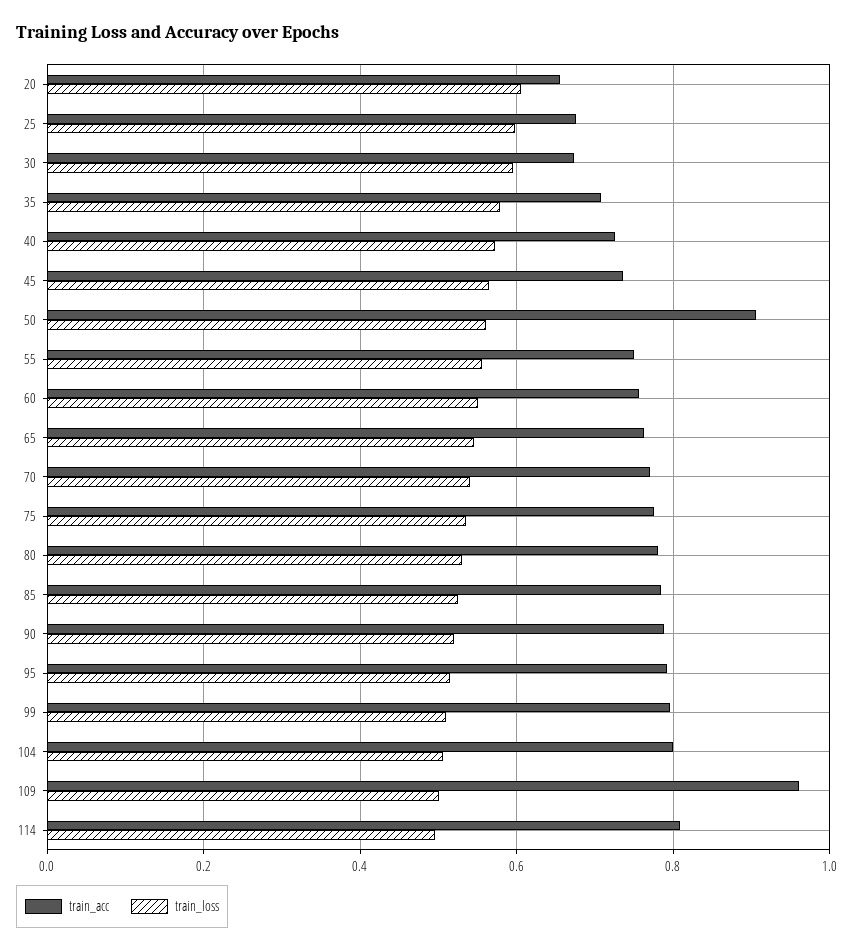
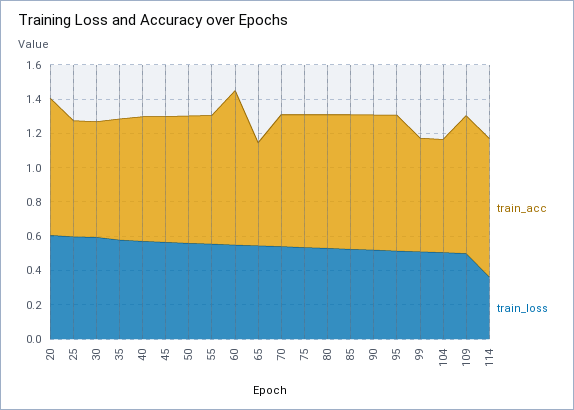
  {
    "train_acc": {
-     "20": 0.66,
+     "20": 0.8,
      "25": 0.68,
      "30": 0.68,
      "35": 0.7,
      "40": 0.72,
      "45": 0.74,
-     "50": 0.9,
+     "50": 0.75,
      "55": 0.76,
-     "60": 0.76,
+     "60": 0.9,
-     "65": 0.76,
+     "65": 0.6,
      "70": 0.78,
      "75": 0.78,
      "80": 0.78,
      "85": 0.78,
      "90": 0.78,
      "95": 0.8,
-     "99": 0.8,
+     "99": 0.65,
-     "104": 0.8,
+     "104": 0.65,
-     "109": 0.96,
+     "109": 0.8,
      "114": 0.8
    },
    "train_loss": {
      "20": 0.6,
      "25": 0.6,
      "30": 0.6,
      "35": 0.58,
      "40": 0.58,
      "45": 0.56,
      "50": 0.56,
      "55": 0.56,
      "60": 0.56,
      "65": 0.54,
      "70": 0.54,
      "75": 0.54,
      "80": 0.54,
      "85": 0.52,
      "90": 0.52,
      "95": 0.52,
      "99": 0.52,
      "104": 0.5,
      "109": 0.5,
-     "114": 0.5
+     "114": 0.35
    }
  }

